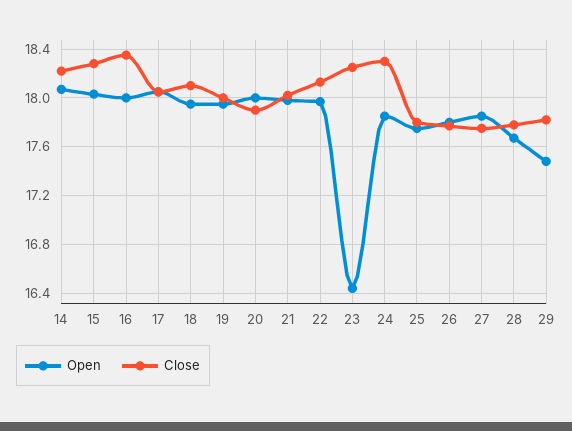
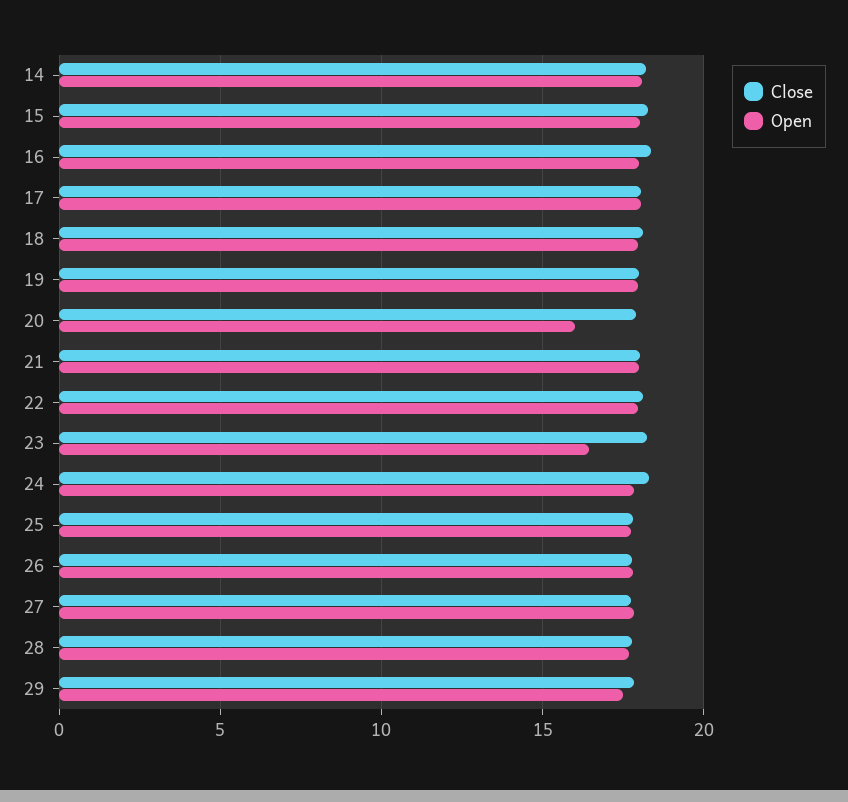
  {
    "Open": {
      "14": 18.05,
      "15": 18.05,
      "16": 18,
      "17": 18.05,
      "18": 17.95,
      "19": 17.95,
-     "20": 18,
+     "20": 16,
      "21": 18,
      "22": 17.95,
      "23": 16.45,
      "24": 17.85,
      "25": 17.75,
      "26": 17.8,
      "27": 17.85,
      "28": 17.65,
      "29": 17.5
    },
    "Close": {
      "14": 18.2,
      "15": 18.3,
      "16": 18.35,
      "17": 18.05,
      "18": 18.1,
      "19": 18,
      "20": 17.9,
      "21": 18,
      "22": 18.15,
      "23": 18.25,
      "24": 18.3,
      "25": 17.8,
      "26": 17.75,
      "27": 17.75,
      "28": 17.8,
      "29": 17.8
    }
  }

